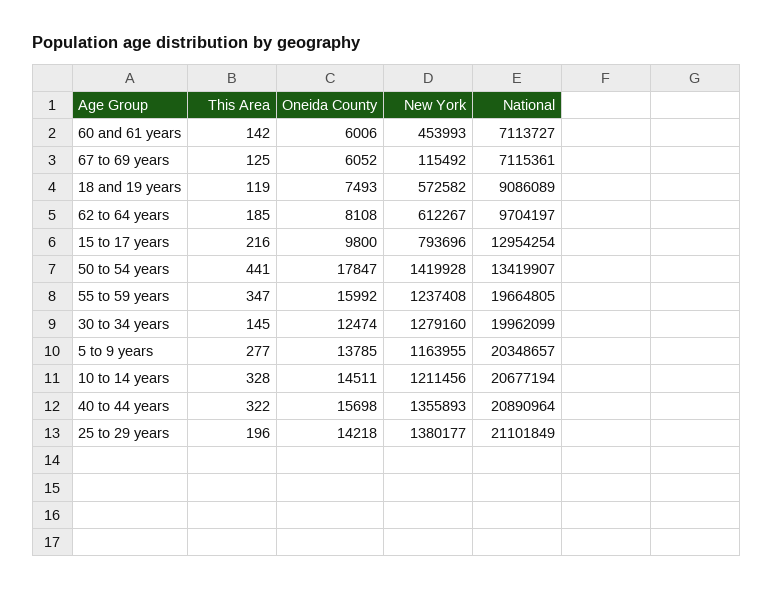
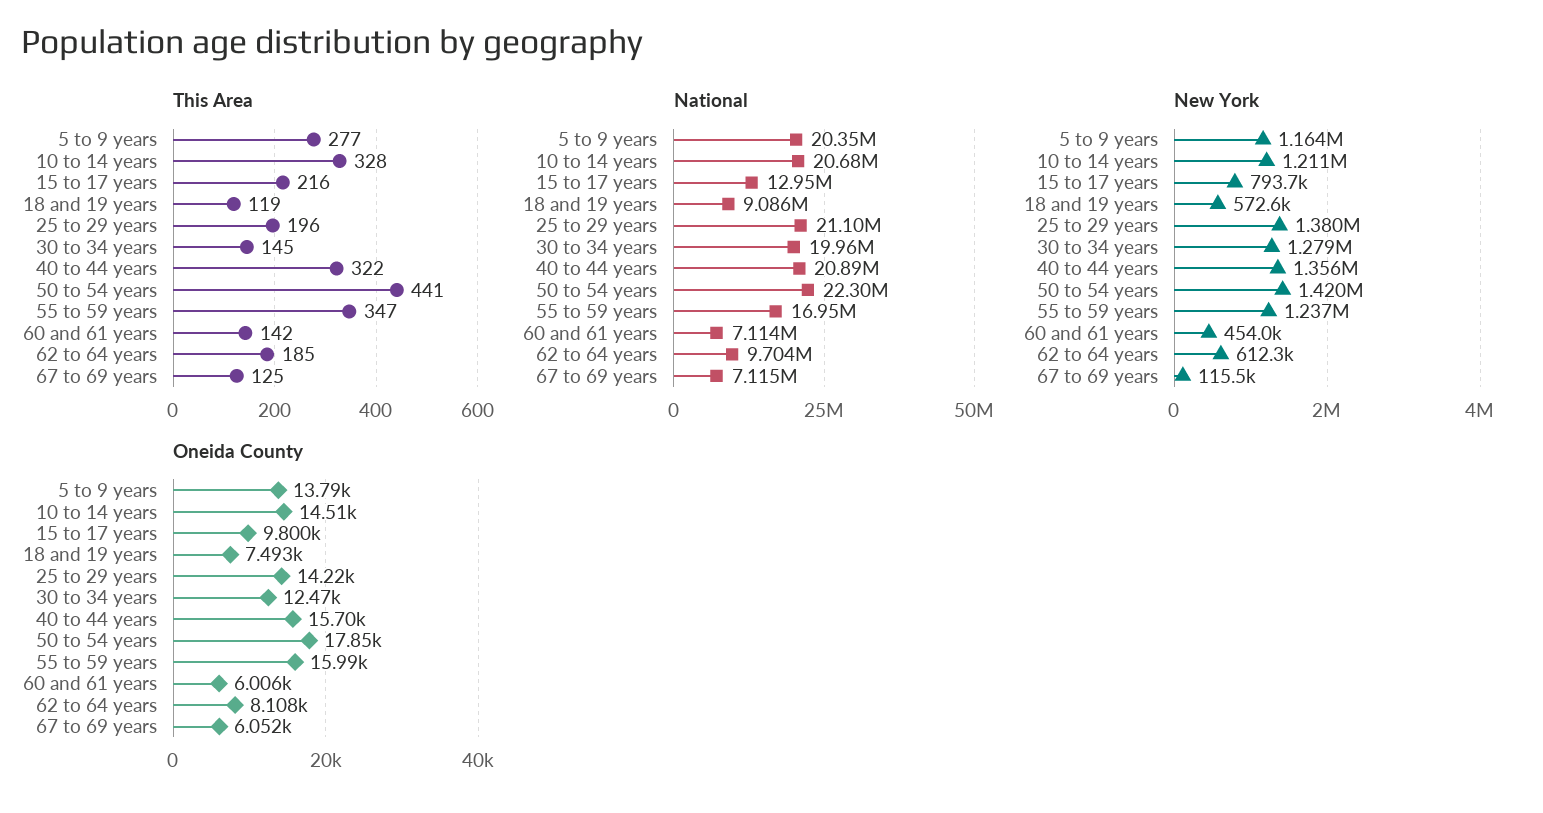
  {
    "This Area": {
      "60 and 61 years": 142,
      "67 to 69 years": 125,
      "18 and 19 years": 119,
      "62 to 64 years": 185,
      "15 to 17 years": 216,
      "50 to 54 years": 441,
      "55 to 59 years": 347,
      "30 to 34 years": 145,
      "5 to 9 years": 277,
      "10 to 14 years": 328,
      "40 to 44 years": 322,
      "25 to 29 years": 196
    },
    "Oneida County": {
      "60 and 61 years": 6006,
      "67 to 69 years": 6052,
      "18 and 19 years": 7493,
      "62 to 64 years": 8108,
      "15 to 17 years": 9800,
      "50 to 54 years": 17847,
      "55 to 59 years": 15992,
      "30 to 34 years": 12474,
      "5 to 9 years": 13785,
      "10 to 14 years": 14511,
      "40 to 44 years": 15698,
      "25 to 29 years": 14218
    },
    "New York": {
      "60 and 61 years": 453993,
      "67 to 69 years": 115492,
      "18 and 19 years": 572582,
      "62 to 64 years": 612267,
      "15 to 17 years": 793696,
      "50 to 54 years": 1419928,
      "55 to 59 years": 1237408,
      "30 to 34 years": 1279160,
      "5 to 9 years": 1163955,
      "10 to 14 years": 1211456,
      "40 to 44 years": 1355893,
      "25 to 29 years": 1380177
    },
    "National": {
      "60 and 61 years": 7113727,
      "67 to 69 years": 7115361,
      "18 and 19 years": 9086089,
      "62 to 64 years": 9704197,
      "15 to 17 years": 12954254,
-     "50 to 54 years": 13419907,
+     "50 to 54 years": 22300000,
-     "55 to 59 years": 19664805,
+     "55 to 59 years": 16950000,
      "30 to 34 years": 19962099,
      "5 to 9 years": 20348657,
      "10 to 14 years": 20677194,
      "40 to 44 years": 20890964,
      "25 to 29 years": 21101849
    }
  }

